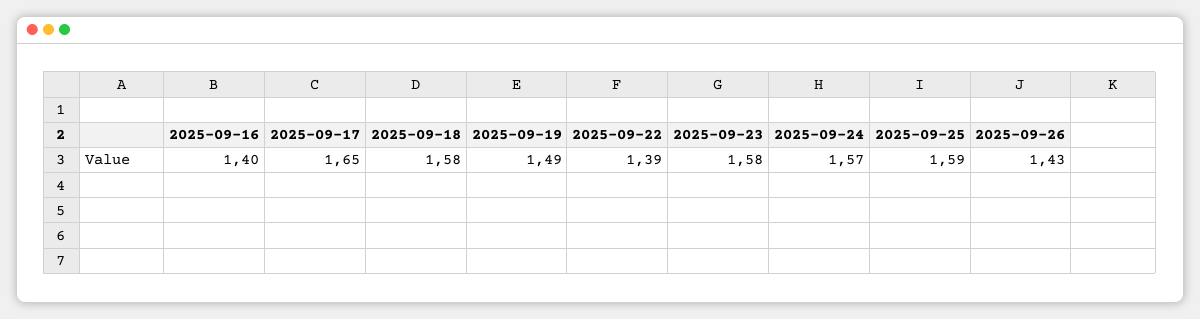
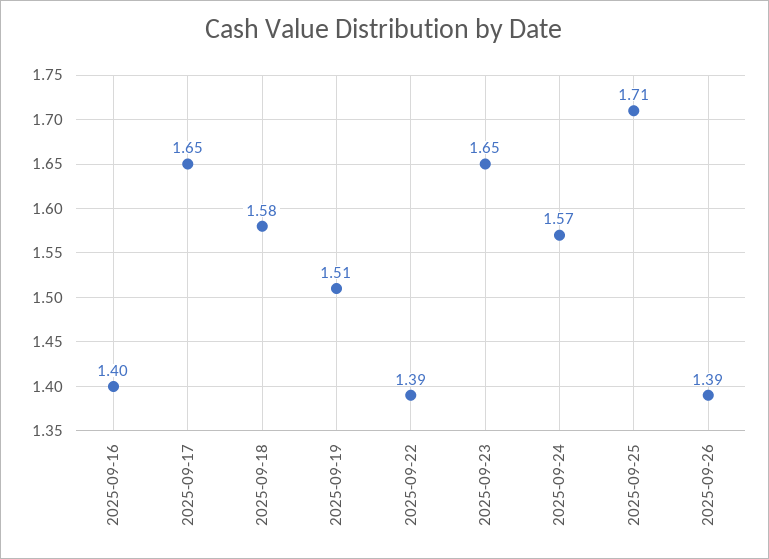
  {
    "2025-09-16": 1.4,
    "2025-09-17": 1.65,
    "2025-09-18": 1.58,
-   "2025-09-19": 1.49,
+   "2025-09-19": 1.51,
    "2025-09-22": 1.39,
-   "2025-09-23": 1.58,
+   "2025-09-23": 1.65,
    "2025-09-24": 1.57,
-   "2025-09-25": 1.59,
+   "2025-09-25": 1.71,
-   "2025-09-26": 1.43
+   "2025-09-26": 1.39
  }

